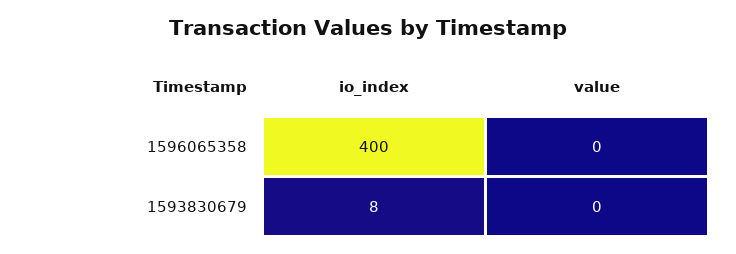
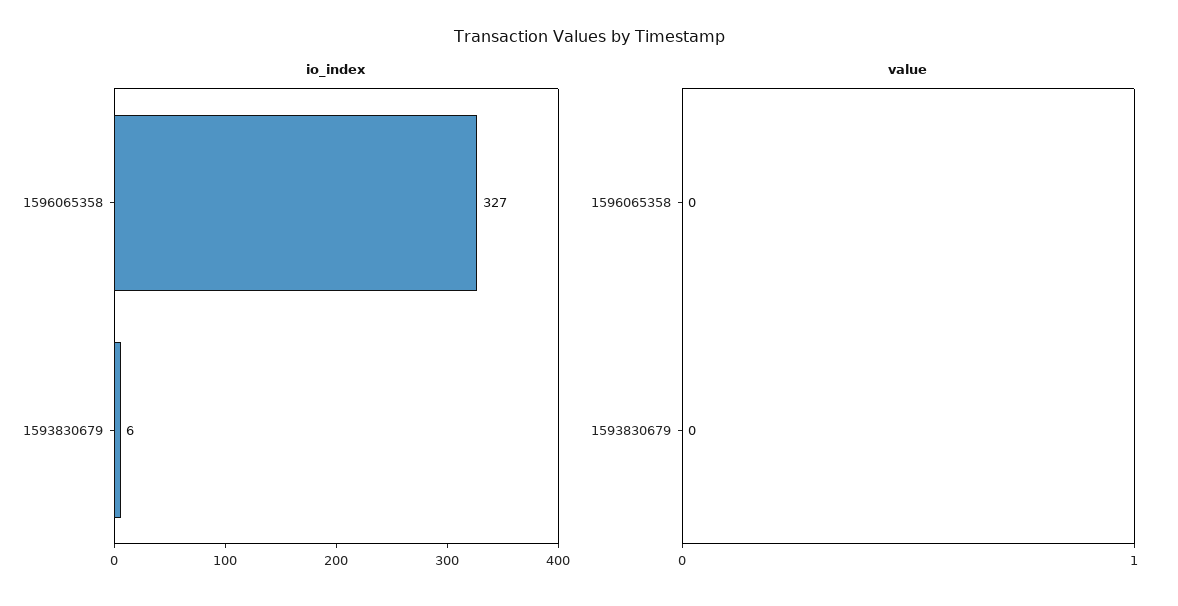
  {
    "io_index": {
-     "1596065358": 400,
+     "1596065358": 327,
-     "1593830679": 8
+     "1593830679": 6
    },
    "value": {
      "1596065358": 0,
      "1593830679": 0
    }
  }

